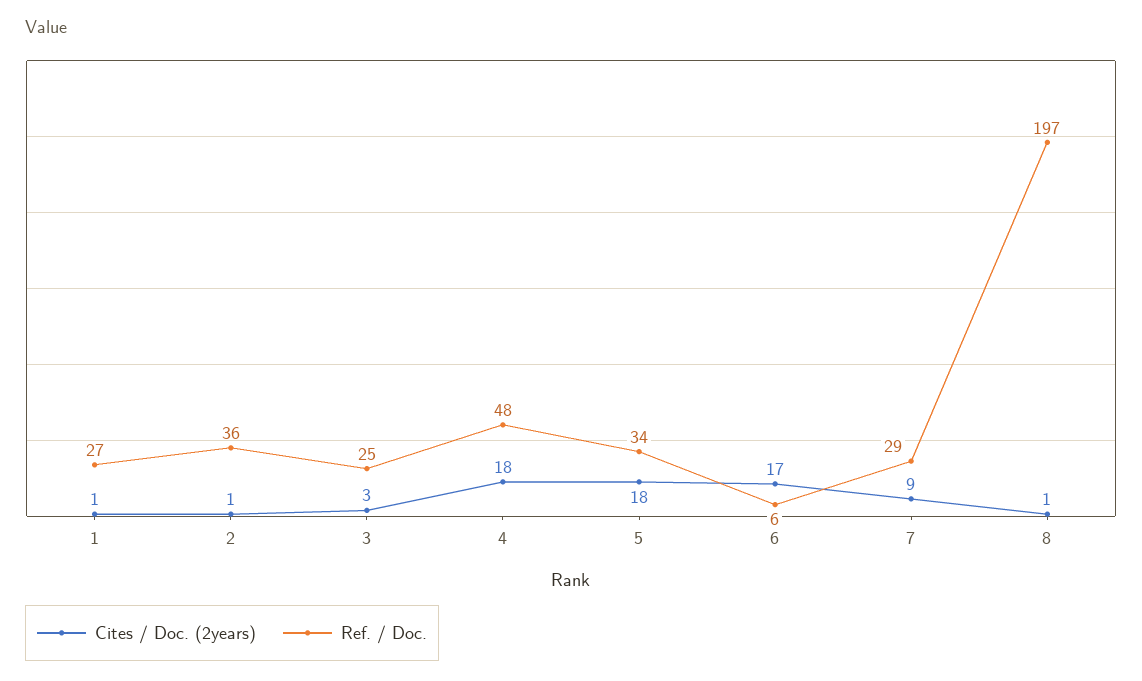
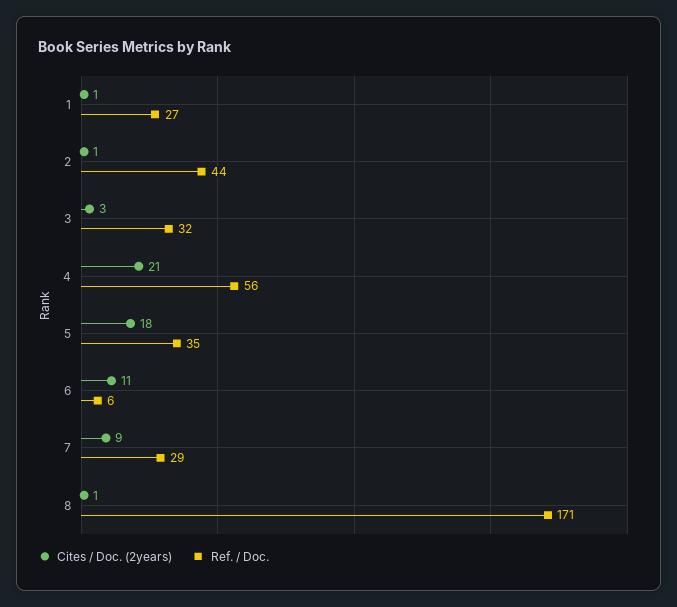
  {
    "Cites / Doc. (2years)": {
      "1": 1,
      "2": 1,
      "3": 3,
-     "4": 18,
+     "4": 21,
      "5": 18,
-     "6": 17,
+     "6": 11,
      "7": 9,
      "8": 1
    },
    "Ref. / Doc.": {
      "1": 27,
-     "2": 36,
+     "2": 44,
-     "3": 25,
+     "3": 32,
-     "4": 48,
+     "4": 56,
-     "5": 34,
+     "5": 35,
      "6": 6,
      "7": 29,
-     "8": 197
+     "8": 171
    }
  }

